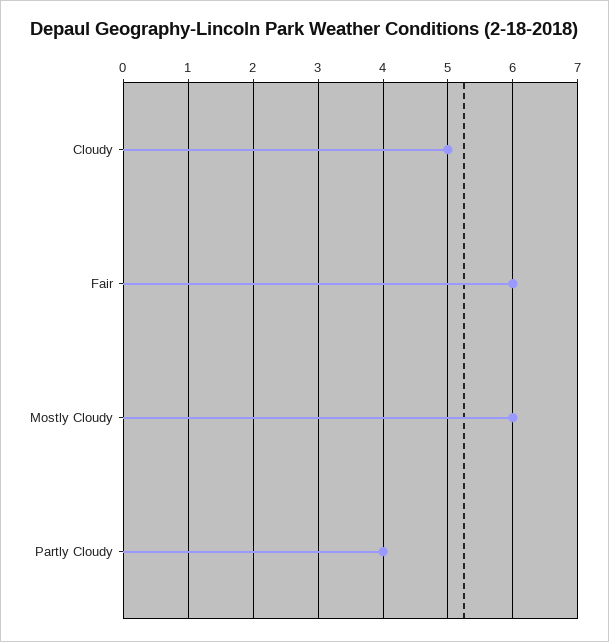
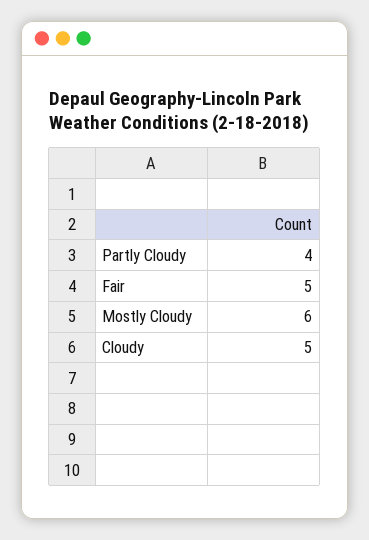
  {
    "Cloudy": 5,
-   "Fair": 6,
+   "Fair": 5,
    "Mostly Cloudy": 6,
    "Partly Cloudy": 4
  }

